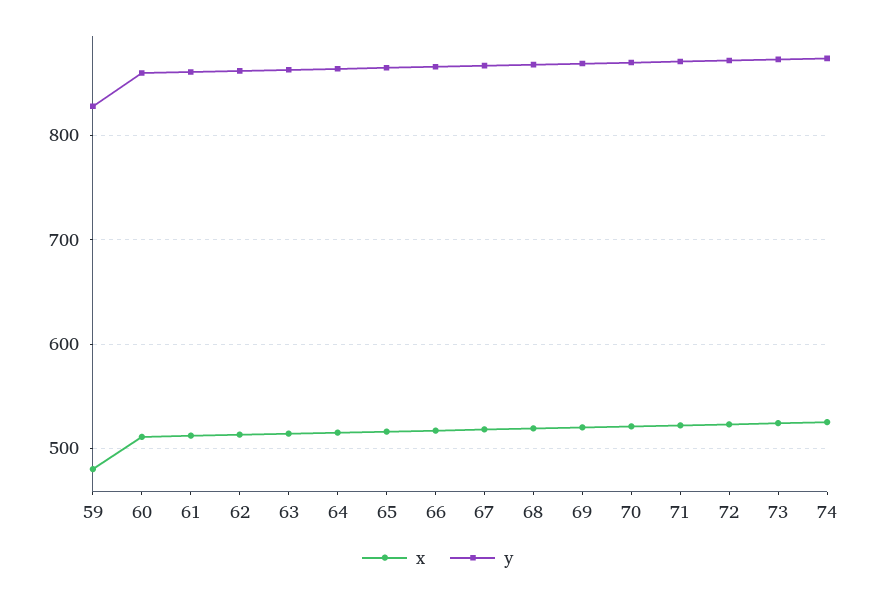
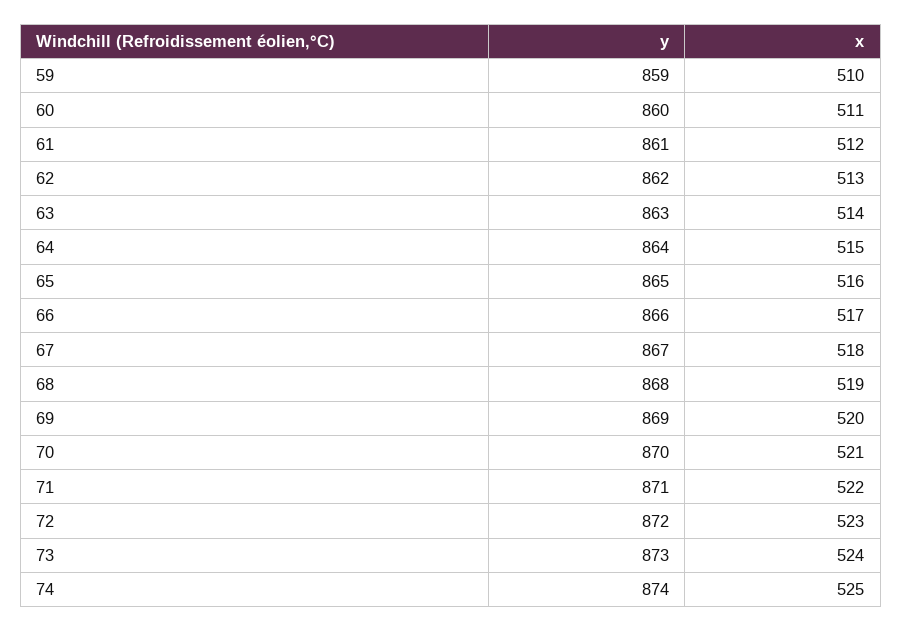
  {
    "x": {
-     "59": 480,
+     "59": 510,
      "60": 511,
      "61": 512,
      "62": 513,
      "63": 514,
      "64": 515,
      "65": 516,
      "66": 517,
      "67": 518,
      "68": 519,
      "69": 520,
      "70": 521,
      "71": 522,
      "72": 523,
      "73": 524,
      "74": 525
    },
    "y": {
-     "59": 830,
+     "59": 859,
      "60": 860,
      "61": 861,
      "62": 862,
      "63": 863,
      "64": 864,
      "65": 865,
      "66": 866,
      "67": 867,
      "68": 868,
      "69": 869,
      "70": 870,
      "71": 871,
      "72": 872,
      "73": 873,
      "74": 874
    }
  }

